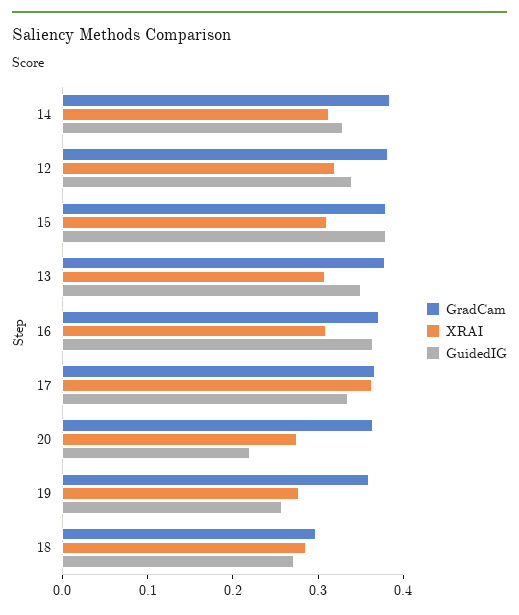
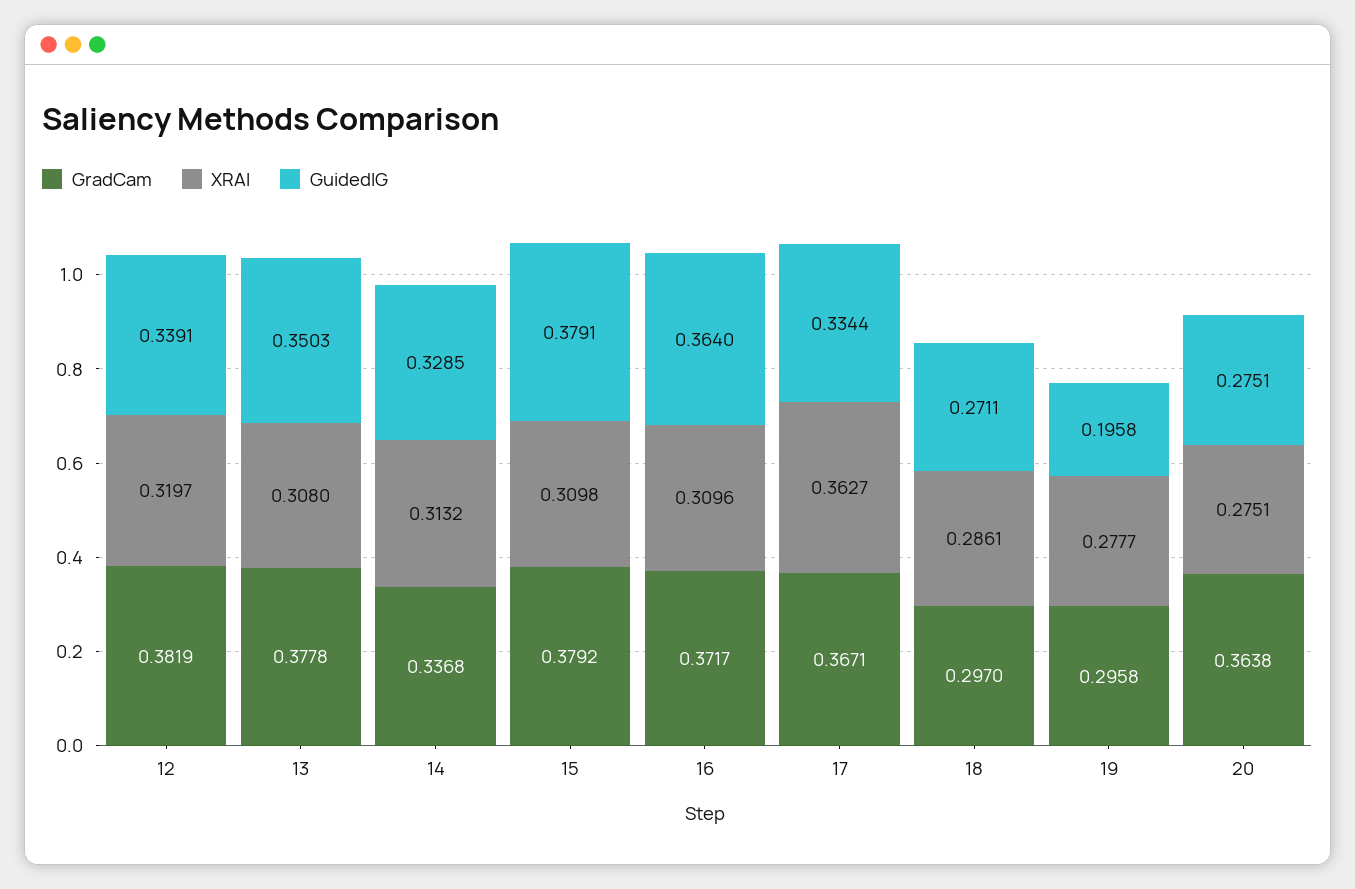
  {
    "GradCam": {
-     "14": 0.38,
+     "14": 0.3368,
      "12": 0.3819,
      "15": 0.3792,
      "13": 0.3778,
      "16": 0.3717,
      "17": 0.3671,
      "20": 0.3638,
-     "19": 0.36,
+     "19": 0.2958,
      "18": 0.297
    },
    "XRAI": {
      "14": 0.3132,
      "12": 0.3197,
      "15": 0.3098,
      "13": 0.308,
      "16": 0.3096,
      "17": 0.3627,
      "20": 0.2751,
      "19": 0.2777,
      "18": 0.2861
    },
    "GuidedIG": {
      "14": 0.3285,
      "12": 0.3391,
      "15": 0.3791,
      "13": 0.3503,
      "16": 0.364,
      "17": 0.3344,
-     "20": 0.22,
+     "20": 0.2751,
-     "19": 0.26,
+     "19": 0.1958,
      "18": 0.2711
    }
  }

